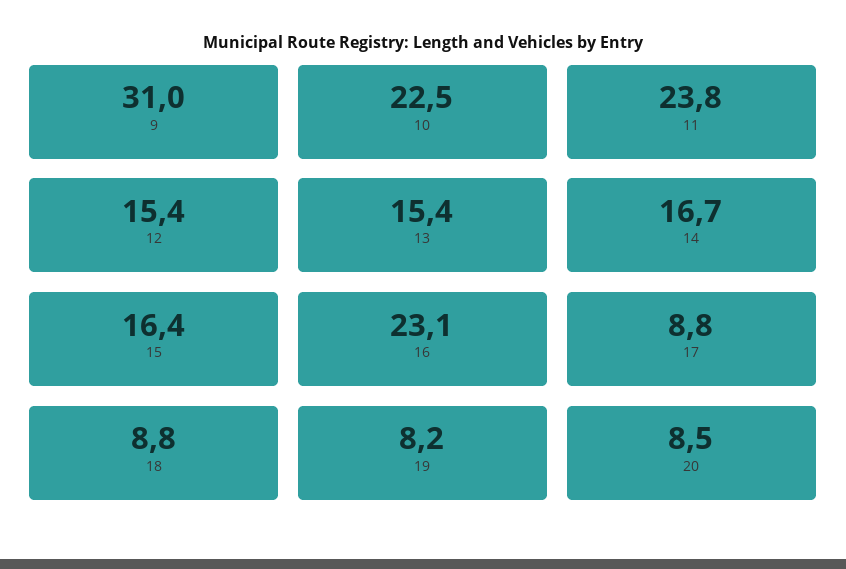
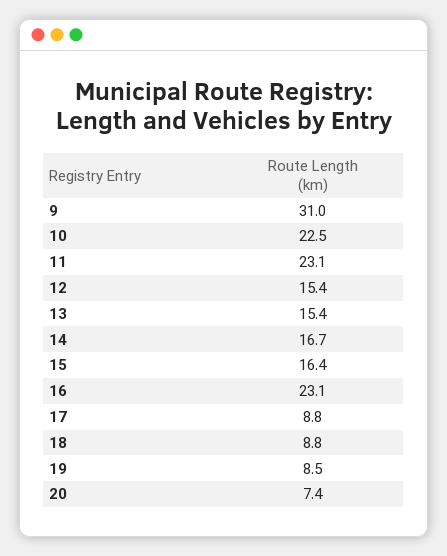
  {
    "9": 31,
    "10": 22.5,
-   "11": 23.8,
+   "11": 23.1,
    "12": 15.4,
    "13": 15.4,
    "14": 16.7,
    "15": 16.4,
    "16": 23.1,
    "17": 8.8,
    "18": 8.8,
-   "19": 8.2,
+   "19": 8.5,
-   "20": 8.5
+   "20": 7.4
  }

